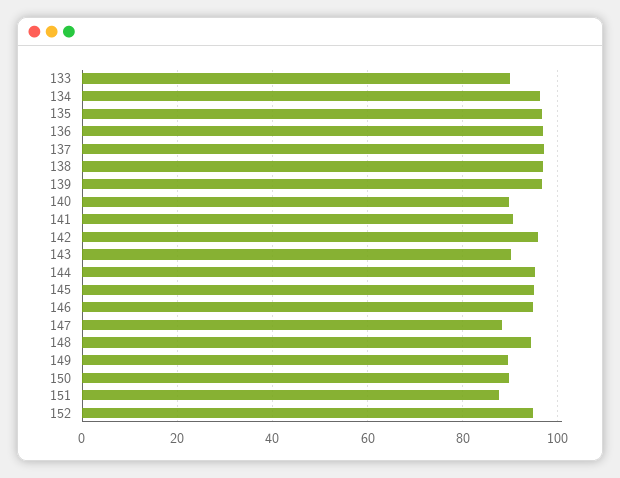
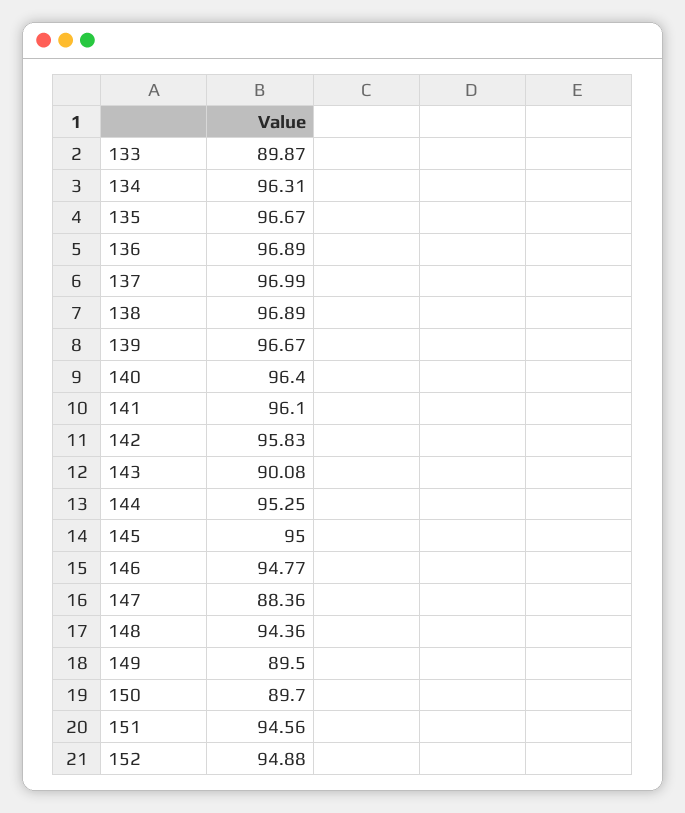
  {
    "133": 89.87,
    "134": 96.31,
    "135": 96.67,
    "136": 96.89,
    "137": 96.99,
    "138": 96.89,
    "139": 96.67,
-   "140": 90,
+   "140": 96.4,
-   "141": 90,
+   "141": 96.1,
    "142": 95.83,
    "143": 90.08,
    "144": 95.25,
    "145": 95,
    "146": 94.77,
    "147": 88.36,
    "148": 94.36,
    "149": 89.5,
    "150": 89.7,
-   "151": 88,
+   "151": 94.56,
    "152": 94.88
  }

